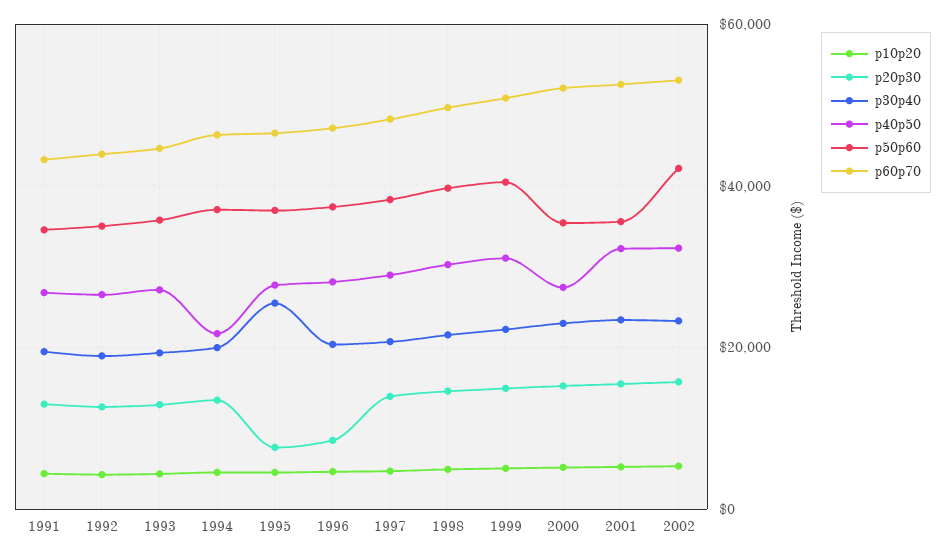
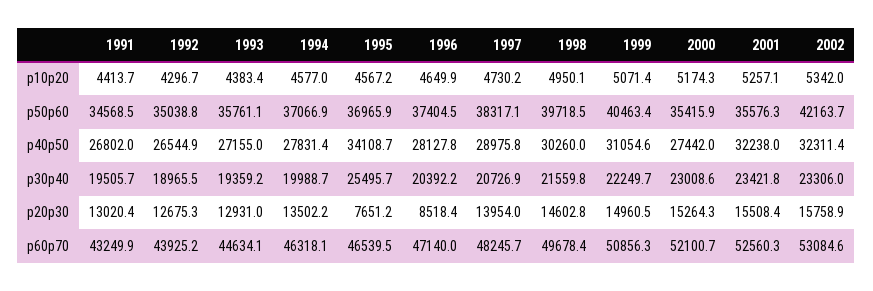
  {
    "p10p20": {
      "1991": 4413.7,
      "1992": 4296.7,
      "1993": 4383.4,
      "1994": 4577,
      "1995": 4567.2,
      "1996": 4649.9,
      "1997": 4730.2,
      "1998": 4950.1,
      "1999": 5071.4,
      "2000": 5174.3,
      "2001": 5257.1,
      "2002": 5342
    },
    "p20p30": {
      "1991": 13020.4,
      "1992": 12675.3,
      "1993": 12931,
      "1994": 13502.2,
      "1995": 7651.2,
      "1996": 8518.4,
      "1997": 13954,
      "1998": 14602.8,
      "1999": 14960.5,
      "2000": 15264.3,
      "2001": 15508.4,
      "2002": 15758.9
    },
    "p30p40": {
      "1991": 19505.7,
      "1992": 18965.5,
      "1993": 19359.2,
      "1994": 19988.7,
      "1995": 25495.7,
      "1996": 20392.2,
      "1997": 20726.9,
      "1998": 21559.8,
      "1999": 22249.7,
      "2000": 23008.6,
      "2001": 23421.8,
      "2002": 23306
    },
    "p40p50": {
      "1991": 26802,
      "1992": 26544.9,
      "1993": 27155,
-     "1994": 22000,
+     "1994": 27831.4,
-     "1995": 28000,
+     "1995": 34108.7,
      "1996": 28127.8,
      "1997": 28975.8,
      "1998": 30260,
      "1999": 31054.6,
      "2000": 27442,
      "2001": 32238,
      "2002": 32311.4
    },
    "p50p60": {
      "1991": 34568.5,
      "1992": 35038.8,
      "1993": 35761.1,
      "1994": 37066.9,
      "1995": 36965.9,
      "1996": 37404.5,
      "1997": 38317.1,
      "1998": 39718.5,
      "1999": 40463.4,
      "2000": 35415.9,
      "2001": 35576.3,
      "2002": 42163.7
    },
    "p60p70": {
      "1991": 43249.9,
      "1992": 43925.2,
      "1993": 44634.1,
      "1994": 46318.1,
      "1995": 46539.5,
      "1996": 47140,
      "1997": 48245.7,
      "1998": 49678.4,
      "1999": 50856.3,
      "2000": 52100.7,
      "2001": 52560.3,
      "2002": 53084.6
    }
  }

